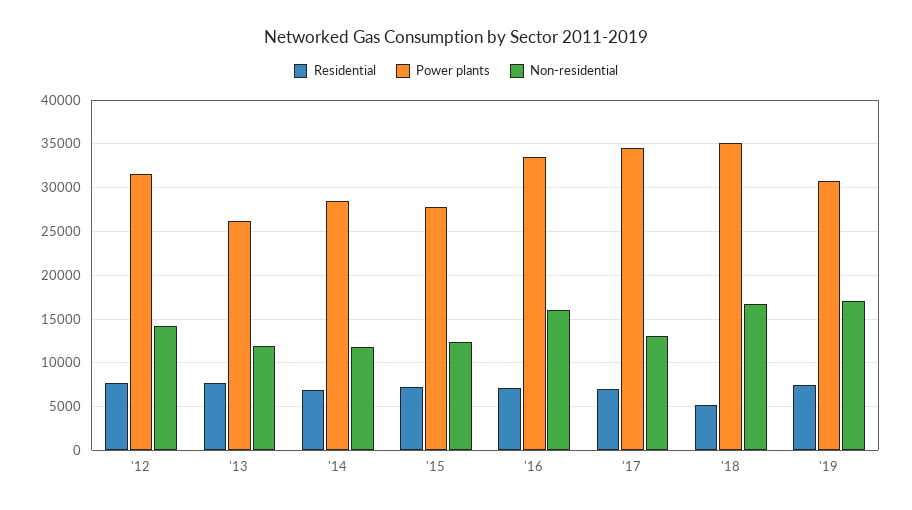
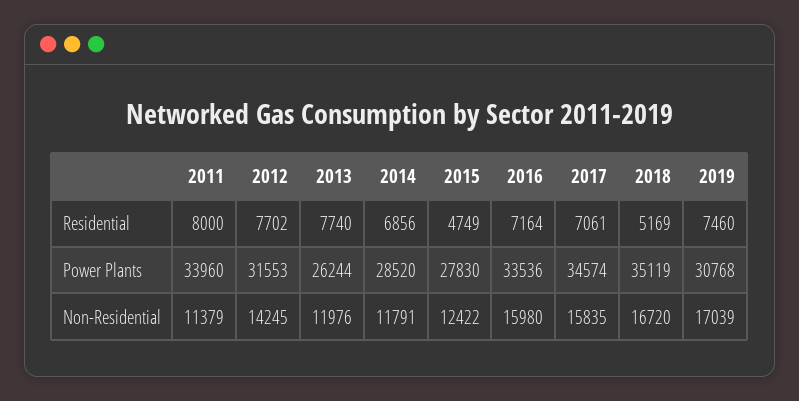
  {
    "Residential": {
      "'12": 7702,
      "'13": 7740,
      "'14": 6856,
-     "'15": 7000,
+     "'15": 4749,
      "'16": 7164,
      "'17": 7061,
      "'18": 5169,
-     "'19": 7460
+     "'19": 7460,
+     "2011": 8000
    },
    "Power plants": {
      "'12": 31553,
      "'13": 26244,
      "'14": 28520,
      "'15": 27830,
      "'16": 33536,
      "'17": 34574,
      "'18": 35119,
-     "'19": 30768
+     "'19": 30768,
+     "2011": 33960
    },
    "Non-residential": {
      "'12": 14245,
      "'13": 11976,
      "'14": 11791,
      "'15": 12422,
      "'16": 15980,
-     "'17": 13000,
+     "'17": 15835,
      "'18": 16720,
-     "'19": 17039
+     "'19": 17039,
+     "2011": 11379
    }
  }

